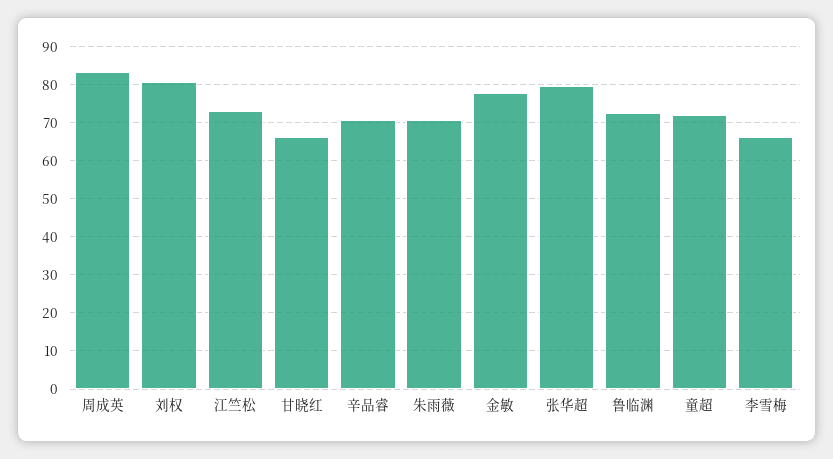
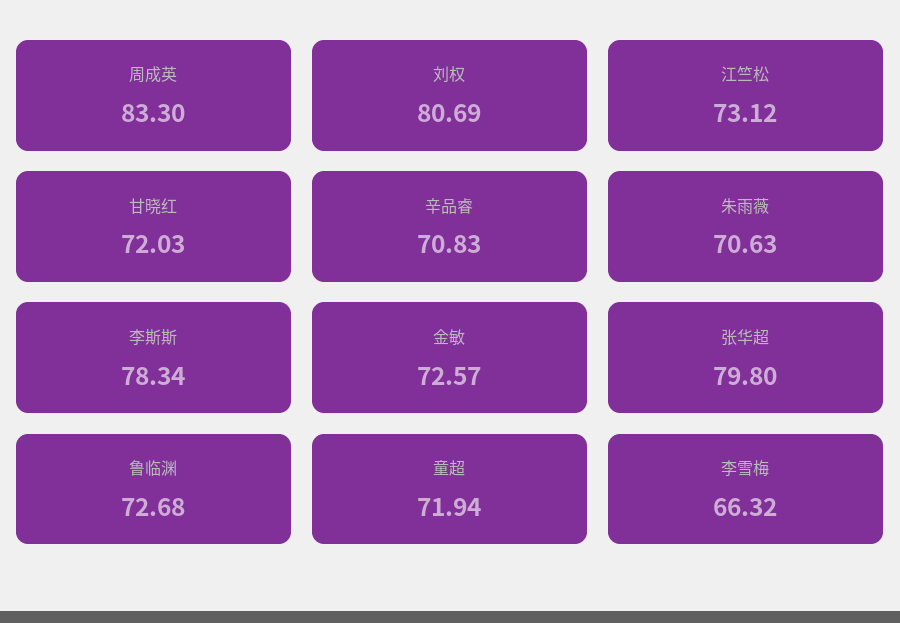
  {
    "周成英": 83.3,
    "刘权": 80.69,
    "江竺松": 73.12,
-   "甘晓红": 66,
+   "甘晓红": 72.03,
    "辛品睿": 70.83,
    "朱雨薇": 70.63,
-   "金敏": 78,
+   "金敏": 72.57,
    "张华超": 79.8,
    "鲁临渊": 72.68,
    "童超": 71.94,
-   "李雪梅": 66.32
+   "李雪梅": 66.32,
+   "李斯斯": 78.34
  }

